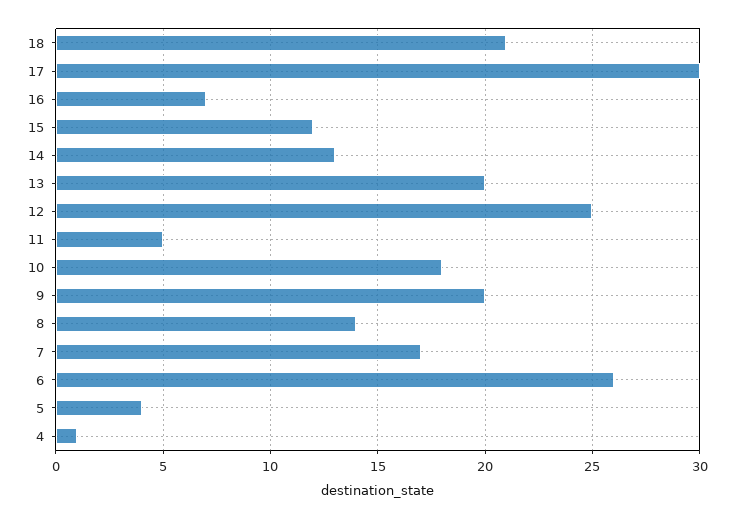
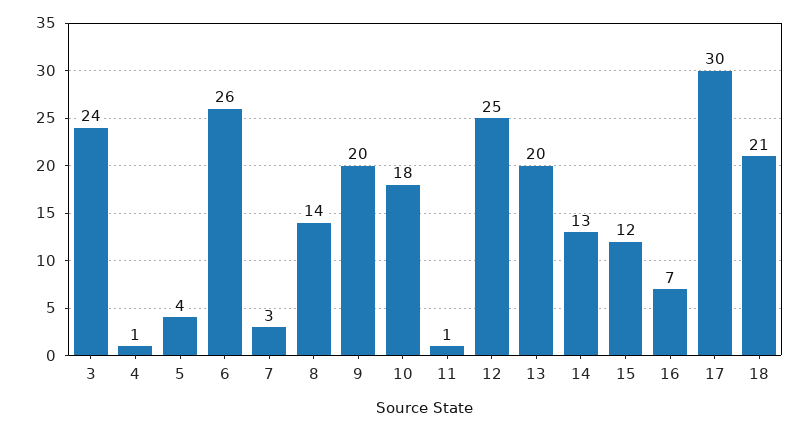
  {
    "18": 21,
    "17": 30,
    "16": 7,
    "15": 12,
    "14": 13,
    "13": 20,
    "12": 25,
-   "11": 5,
+   "11": 1,
    "10": 18,
    "9": 20,
    "8": 14,
-   "7": 17,
+   "7": 3,
    "6": 26,
    "5": 4,
-   "4": 1
+   "4": 1,
+   "3": 24
  }

